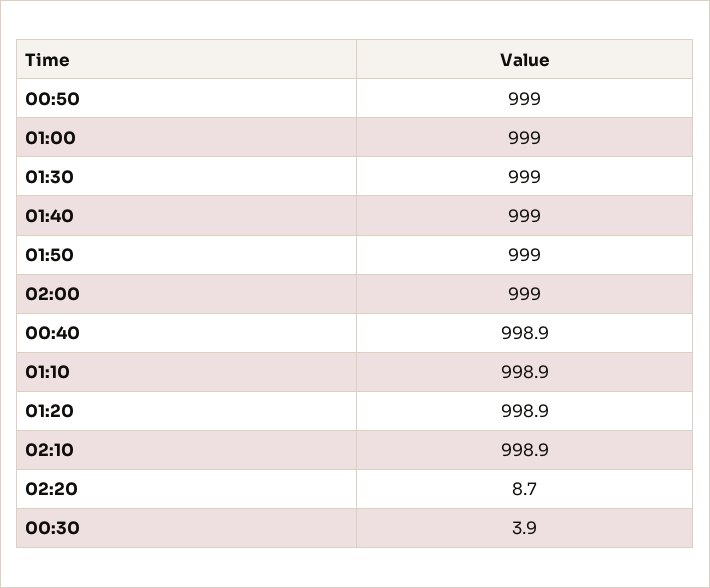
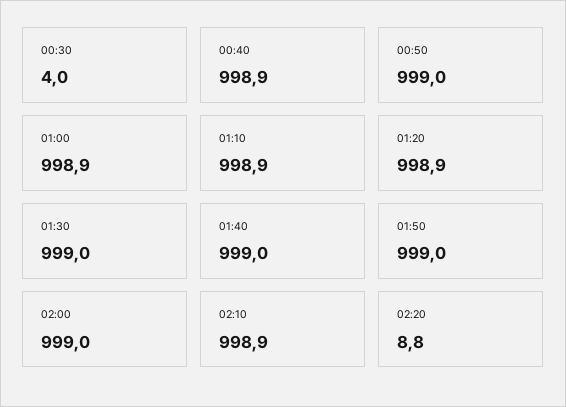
  {
    "00:50": 999,
-   "01:00": 999,
+   "01:00": 998.9,
    "01:30": 999,
    "01:40": 999,
    "01:50": 999,
    "02:00": 999,
    "00:40": 998.9,
    "01:10": 998.9,
    "01:20": 998.9,
    "02:10": 998.9,
-   "02:20": 8.7,
+   "02:20": 8.8,
-   "00:30": 3.9
+   "00:30": 4
  }

